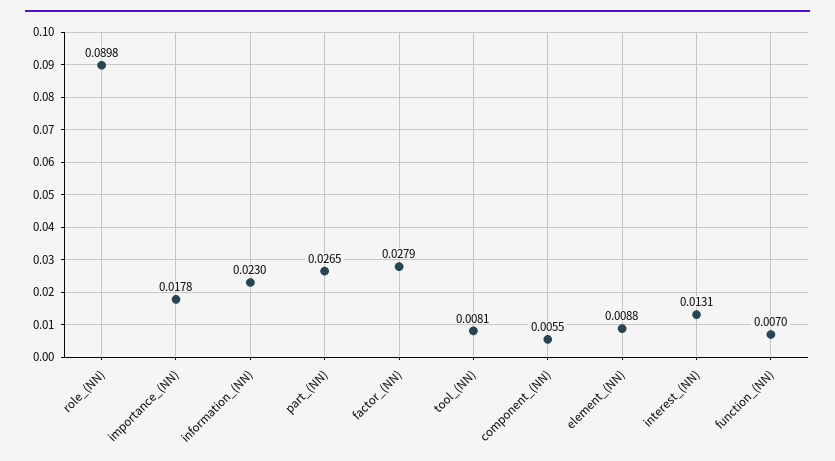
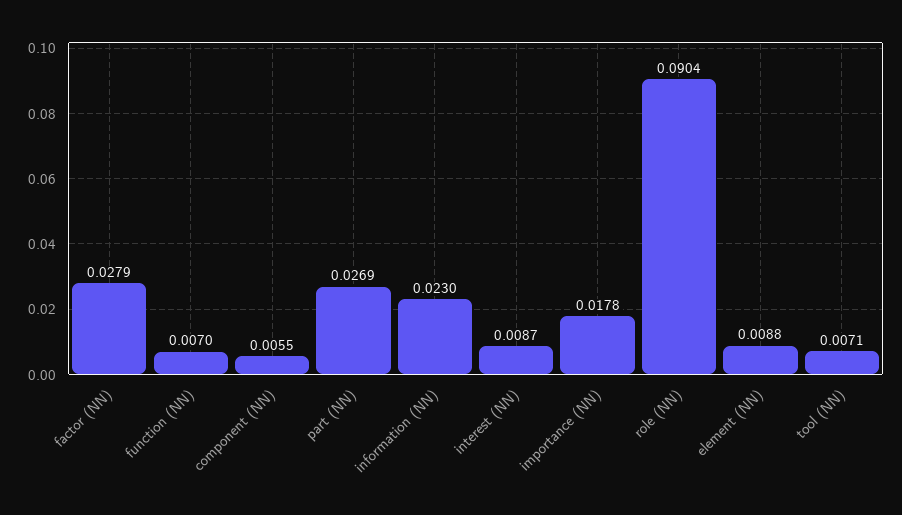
  {
-   "role_(NN)": 0.0898,
+   "role_(NN)": 0.0904,
    "importance_(NN)": 0.0178,
    "information_(NN)": 0.023,
-   "part_(NN)": 0.0265,
+   "part_(NN)": 0.0269,
    "factor_(NN)": 0.0279,
-   "tool_(NN)": 0.0081,
+   "tool_(NN)": 0.0071,
    "component_(NN)": 0.0055,
    "element_(NN)": 0.0088,
-   "interest_(NN)": 0.0131,
+   "interest_(NN)": 0.0087,
    "function_(NN)": 0.007
  }

